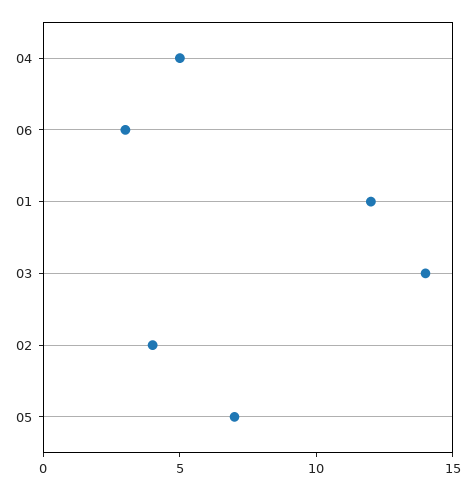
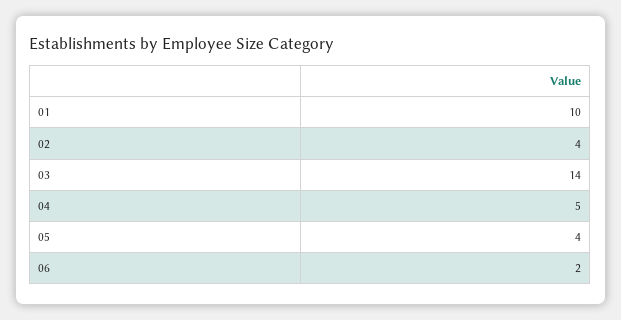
  {
    "04": 5,
-   "06": 3,
+   "06": 2,
-   "01": 12,
+   "01": 10,
    "03": 14,
    "02": 4,
-   "05": 7
+   "05": 4
  }

